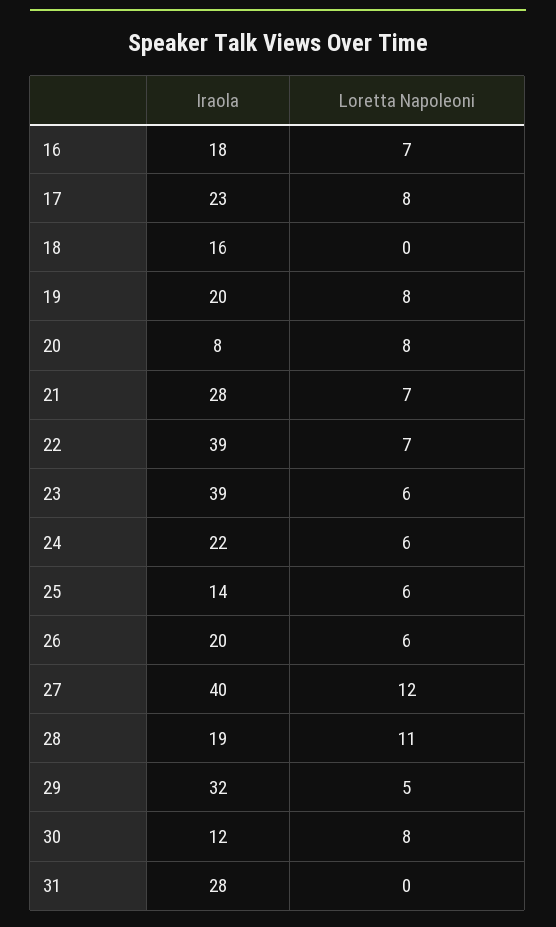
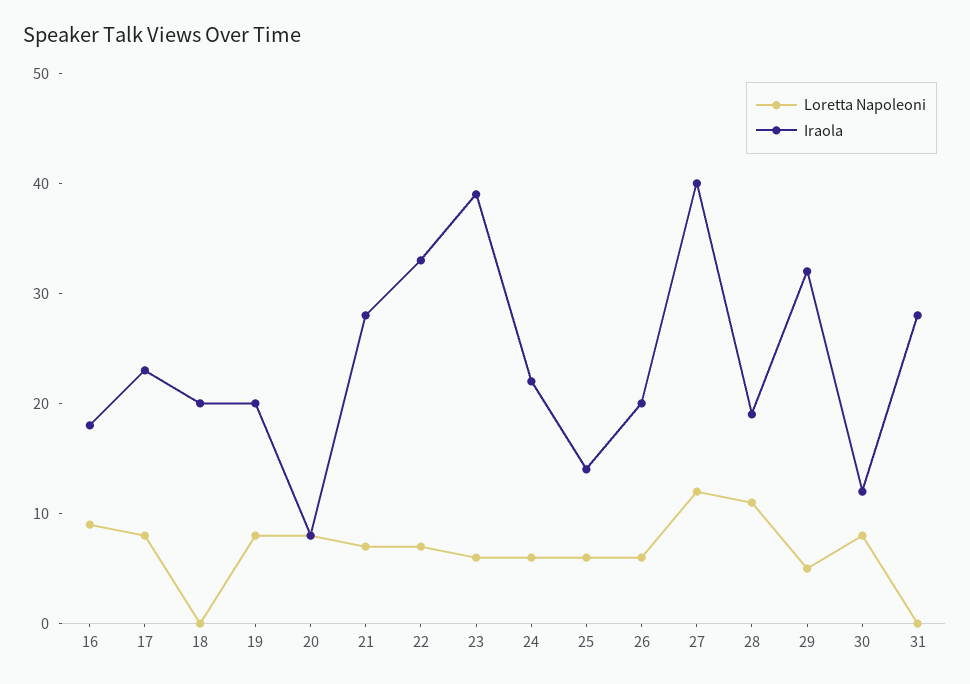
  {
    "Iraola": {
      "16": 18,
      "17": 23,
-     "18": 16,
+     "18": 20,
      "19": 20,
      "20": 8,
      "21": 28,
-     "22": 39,
+     "22": 33,
      "23": 39,
      "24": 22,
      "25": 14,
      "26": 20,
      "27": 40,
      "28": 19,
      "29": 32,
      "30": 12,
      "31": 28
    },
    "Loretta Napoleoni": {
-     "16": 7,
+     "16": 9,
      "17": 8,
      "18": 0,
      "19": 8,
      "20": 8,
      "21": 7,
      "22": 7,
      "23": 6,
      "24": 6,
      "25": 6,
      "26": 6,
      "27": 12,
      "28": 11,
      "29": 5,
      "30": 8,
      "31": 0
    }
  }

